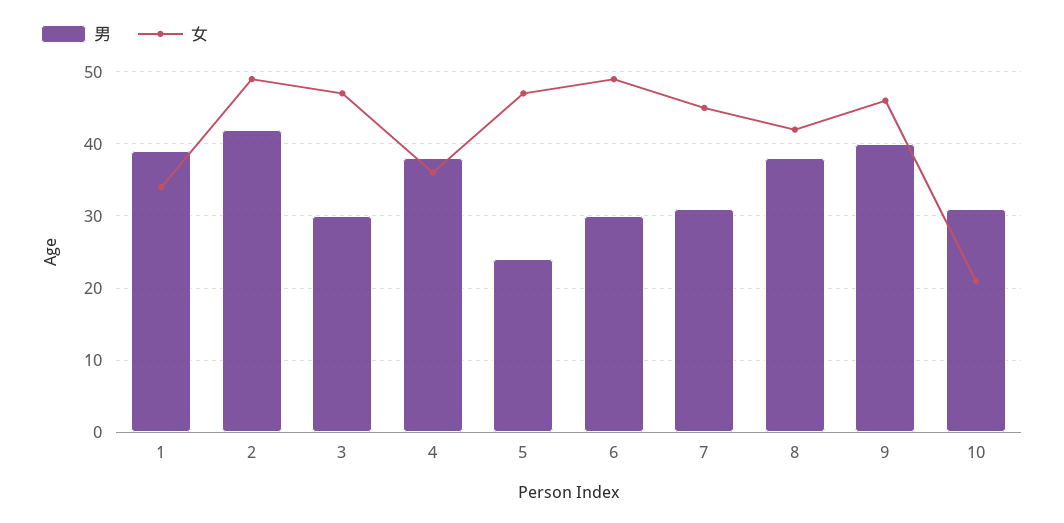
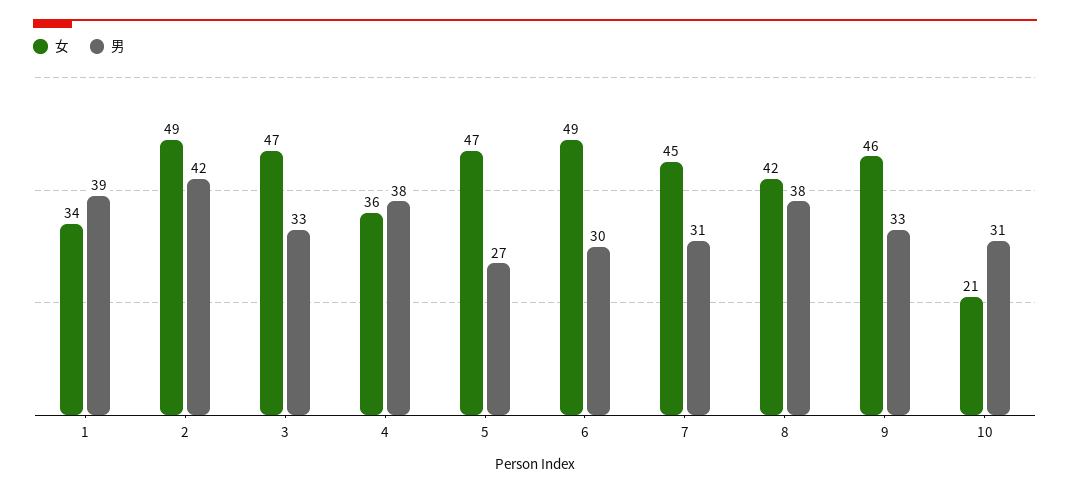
  {
    "男": {
      "1": 39,
      "2": 42,
-     "3": 30,
+     "3": 33,
      "4": 38,
-     "5": 24,
+     "5": 27,
      "6": 30,
      "7": 31,
      "8": 38,
-     "9": 40,
+     "9": 33,
      "10": 31
    },
    "女": {
      "1": 34,
      "2": 49,
      "3": 47,
      "4": 36,
      "5": 47,
      "6": 49,
      "7": 45,
      "8": 42,
      "9": 46,
      "10": 21
    }
  }

